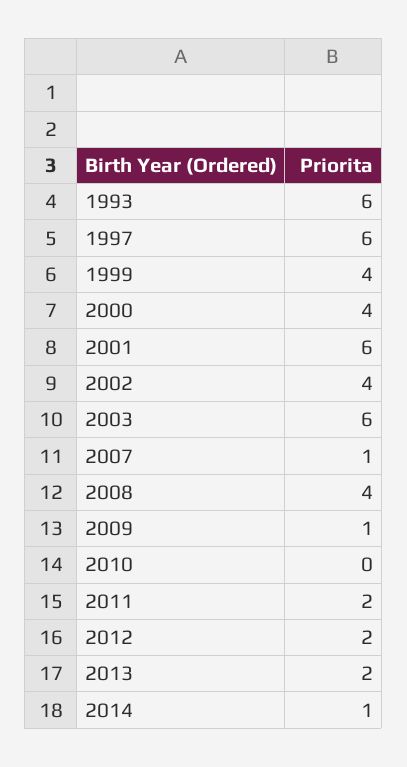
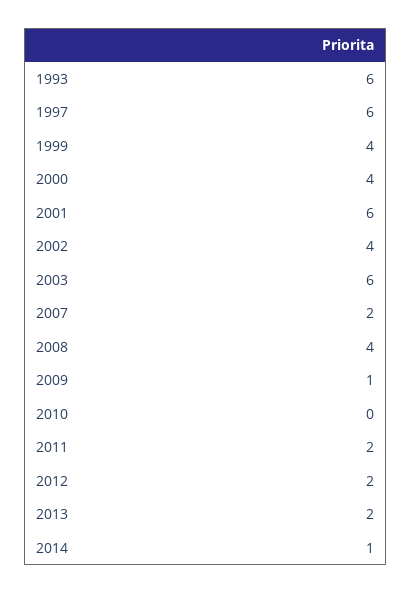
  {
    "1993": 6,
    "1997": 6,
    "1999": 4,
    "2000": 4,
    "2001": 6,
    "2002": 4,
    "2003": 6,
-   "2007": 1,
+   "2007": 2,
    "2008": 4,
    "2009": 1,
    "2010": 0,
    "2011": 2,
    "2012": 2,
    "2013": 2,
    "2014": 1
  }

